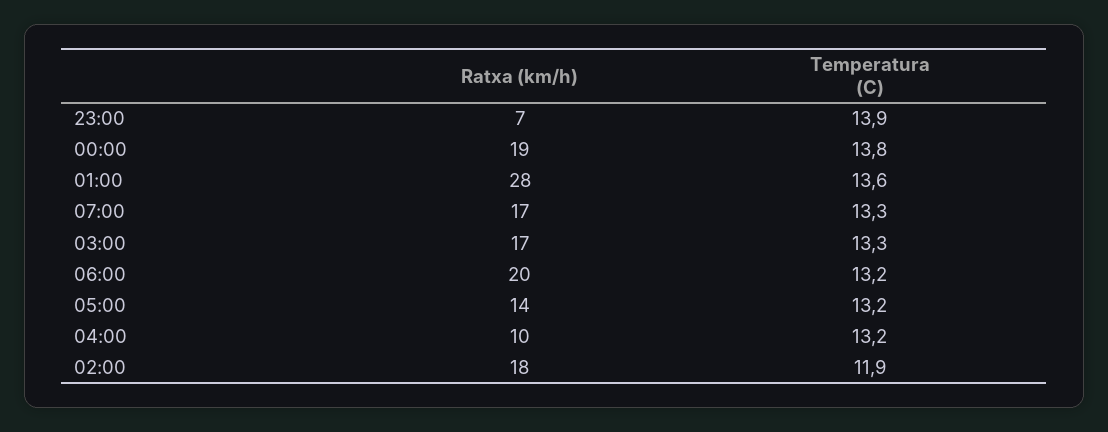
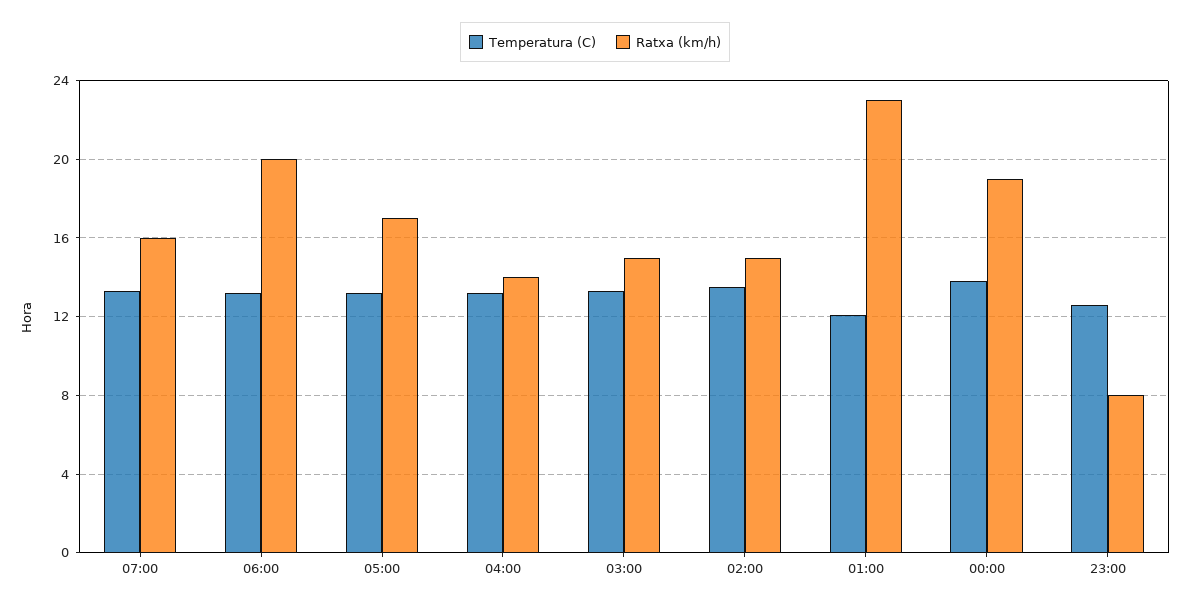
  {
    "Ratxa (km/h)": {
-     "23:00": 7,
+     "23:00": 8,
      "00:00": 19,
-     "01:00": 28,
+     "01:00": 23,
-     "07:00": 17,
+     "07:00": 16,
-     "03:00": 17,
+     "03:00": 15,
      "06:00": 20,
-     "05:00": 14,
+     "05:00": 17,
-     "04:00": 10,
+     "04:00": 14,
-     "02:00": 18
+     "02:00": 15
    },
    "Temperatura (C)": {
-     "23:00": 13.9,
+     "23:00": 12.5,
      "00:00": 13.8,
-     "01:00": 13.6,
+     "01:00": 12,
      "07:00": 13.3,
      "03:00": 13.3,
      "06:00": 13.2,
      "05:00": 13.2,
      "04:00": 13.2,
-     "02:00": 11.9
+     "02:00": 13.5
    }
  }

